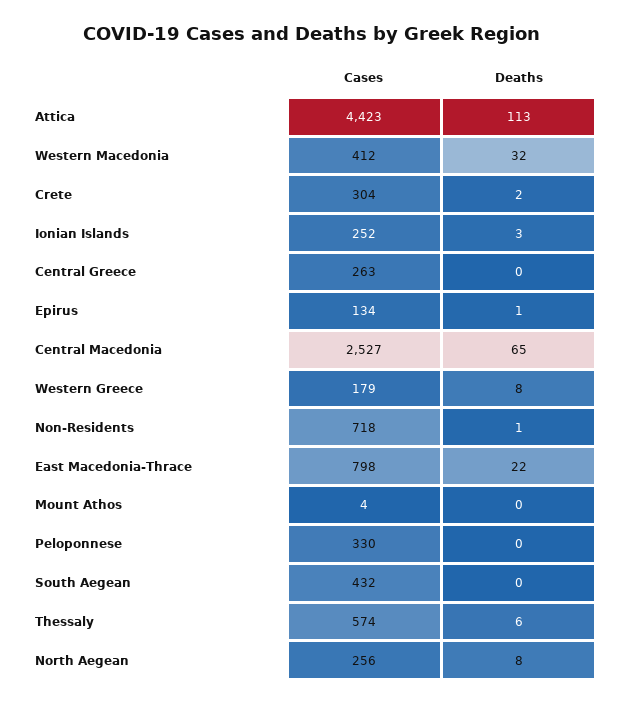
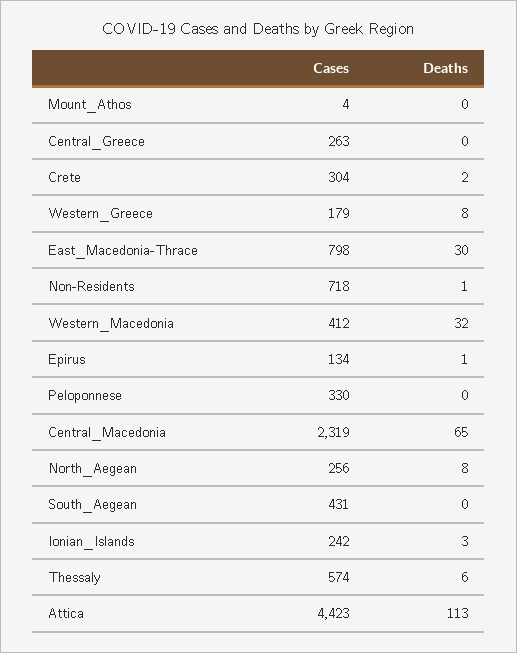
  {
    "Cases": {
      "Attica": 4423,
      "Western Macedonia": 412,
      "Crete": 304,
-     "Ionian Islands": 252,
+     "Ionian Islands": 242,
      "Central Greece": 263,
      "Epirus": 134,
-     "Central Macedonia": 2527,
+     "Central Macedonia": 2319,
      "Western Greece": 179,
      "Non-Residents": 718,
      "East Macedonia-Thrace": 798,
      "Mount Athos": 4,
      "Peloponnese": 330,
-     "South Aegean": 432,
+     "South Aegean": 431,
      "Thessaly": 574,
      "North Aegean": 256
    },
    "Deaths": {
      "Attica": 113,
      "Western Macedonia": 32,
      "Crete": 2,
      "Ionian Islands": 3,
      "Central Greece": 0,
      "Epirus": 1,
      "Central Macedonia": 65,
      "Western Greece": 8,
      "Non-Residents": 1,
-     "East Macedonia-Thrace": 22,
+     "East Macedonia-Thrace": 30,
      "Mount Athos": 0,
      "Peloponnese": 0,
      "South Aegean": 0,
      "Thessaly": 6,
      "North Aegean": 8
    }
  }

